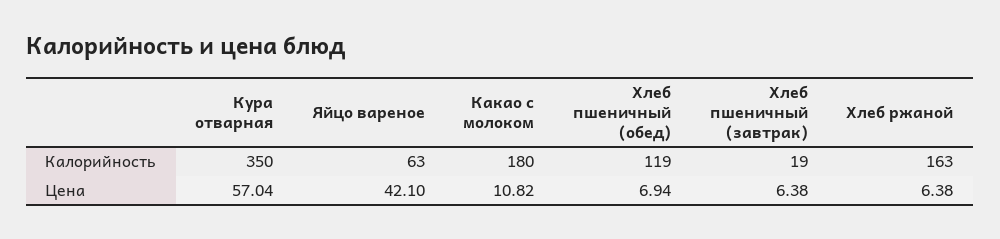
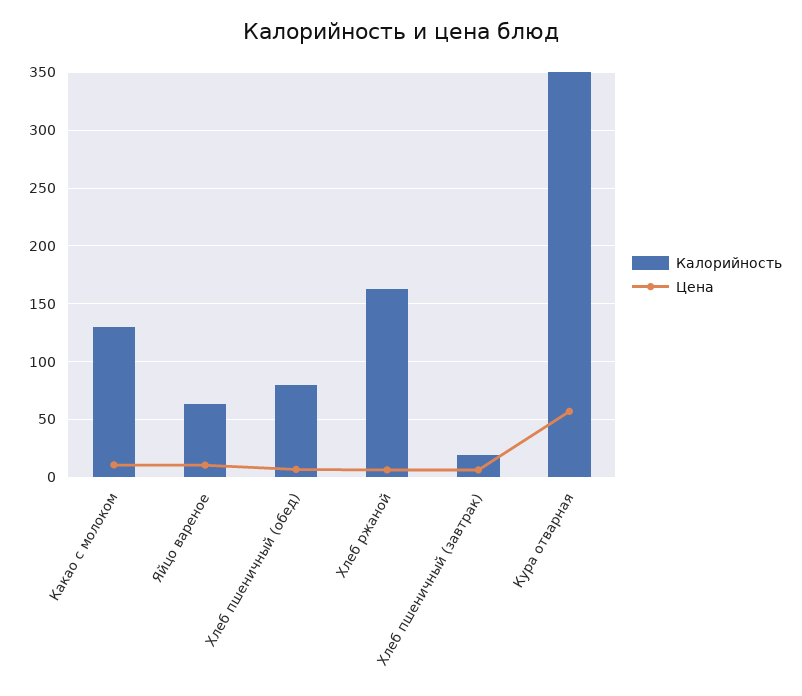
  {
    "Калорийность": {
      "Кура отварная": 350,
      "Яйцо вареное": 63,
-     "Какао с молоком": 180,
+     "Какао с молоком": 130,
-     "Хлеб пшеничный (обед)": 119,
+     "Хлеб пшеничный (обед)": 80,
      "Хлеб пшеничный (завтрак)": 19,
      "Хлеб ржаной": 163
    },
    "Цена": {
      "Кура отварная": 57.04,
-     "Яйцо вареное": 42.1,
+     "Яйцо вареное": 10,
      "Какао с молоком": 10.82,
      "Хлеб пшеничный (обед)": 6.94,
      "Хлеб пшеничный (завтрак)": 6.38,
      "Хлеб ржаной": 6.38
    }
  }

